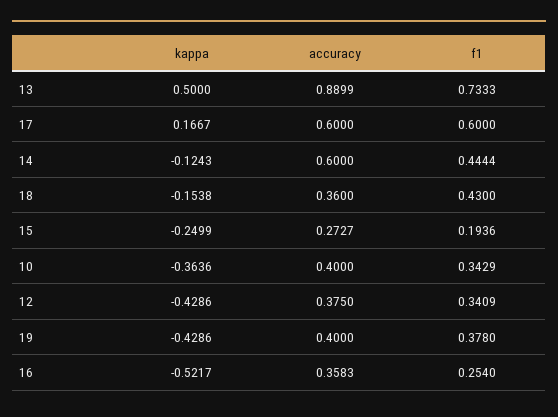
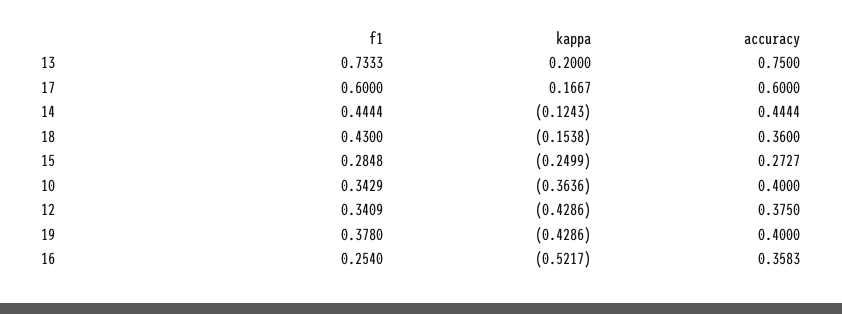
  {
    "kappa": {
-     "13": 0.5,
+     "13": 0.2,
      "17": 0.1667,
      "14": -0.1243,
      "18": -0.1538,
      "15": -0.2499,
      "10": -0.3636,
      "12": -0.4286,
      "19": -0.4286,
      "16": -0.5217
    },
    "accuracy": {
-     "13": 0.8899,
+     "13": 0.75,
      "17": 0.6,
-     "14": 0.6,
+     "14": 0.4444,
      "18": 0.36,
      "15": 0.2727,
      "10": 0.4,
      "12": 0.375,
      "19": 0.4,
      "16": 0.3583
    },
    "f1": {
      "13": 0.7333,
      "17": 0.6,
      "14": 0.4444,
      "18": 0.43,
-     "15": 0.1936,
+     "15": 0.2848,
      "10": 0.3429,
      "12": 0.3409,
      "19": 0.378,
      "16": 0.254
    }
  }

